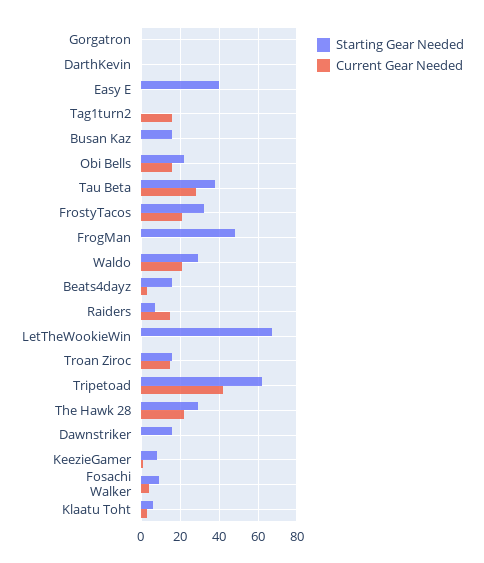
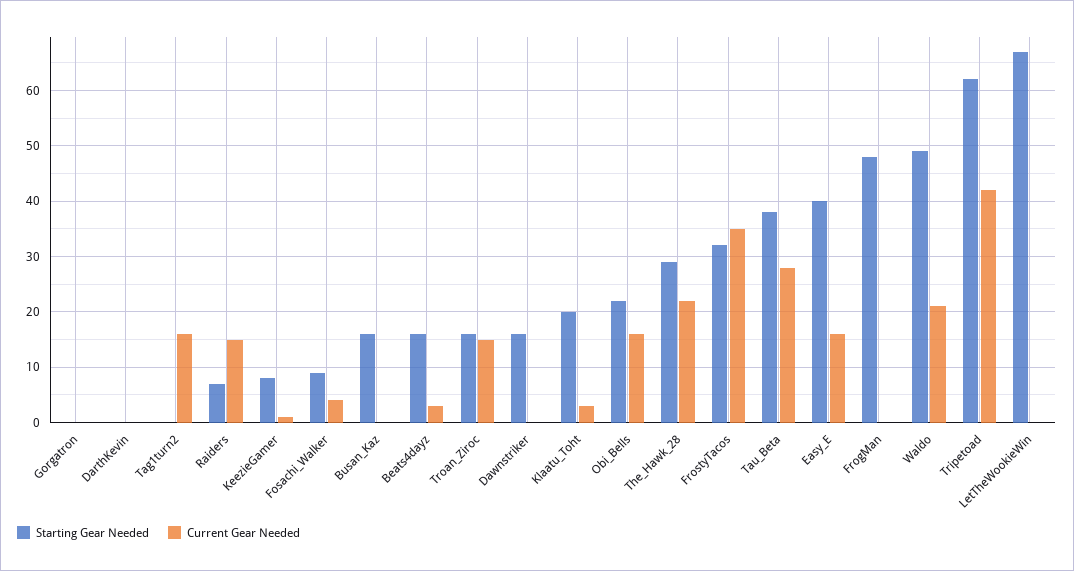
  {
    "Starting Gear Needed": {
      "Gorgatron": 0,
      "DarthKevin": 0,
      "Easy E": 40,
      "Tag1turn2": 0,
      "Busan Kaz": 15,
      "Obi Bells": 20,
      "Tau Beta": 40,
      "FrostyTacos": 30,
      "FrogMan": 50,
-     "Waldo": 30,
+     "Waldo": 50,
      "Beats4dayz": 15,
      "Raiders": 5,
      "LetTheWookieWin": 65,
      "Troan Ziroc": 15,
      "Tripetoad": 60,
      "The Hawk 28": 30,
      "Dawnstriker": 15,
      "KeezieGamer": 10,
      "Fosachi Walker": 10,
-     "Klaatu Toht": 5
+     "Klaatu Toht": 20
    },
    "Current Gear Needed": {
      "Gorgatron": 0,
      "DarthKevin": 0,
-     "Easy E": 0,
+     "Easy E": 15,
      "Tag1turn2": 15,
      "Busan Kaz": 0,
      "Obi Bells": 15,
      "Tau Beta": 30,
-     "FrostyTacos": 20,
+     "FrostyTacos": 35,
      "FrogMan": 0,
      "Waldo": 20,
      "Beats4dayz": 5,
      "Raiders": 15,
      "LetTheWookieWin": 0,
      "Troan Ziroc": 15,
      "Tripetoad": 40,
      "The Hawk 28": 20,
      "Dawnstriker": 0,
      "KeezieGamer": 0,
      "Fosachi Walker": 5,
      "Klaatu Toht": 5
    }
  }

